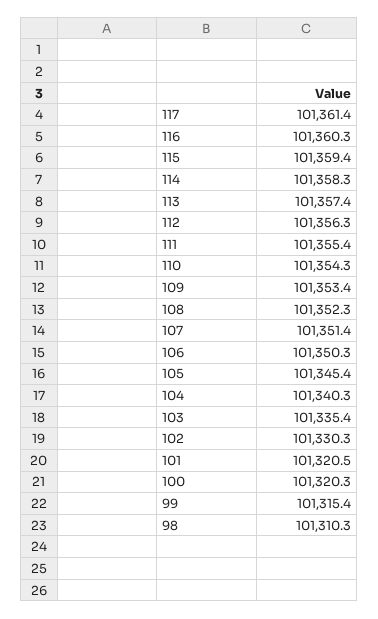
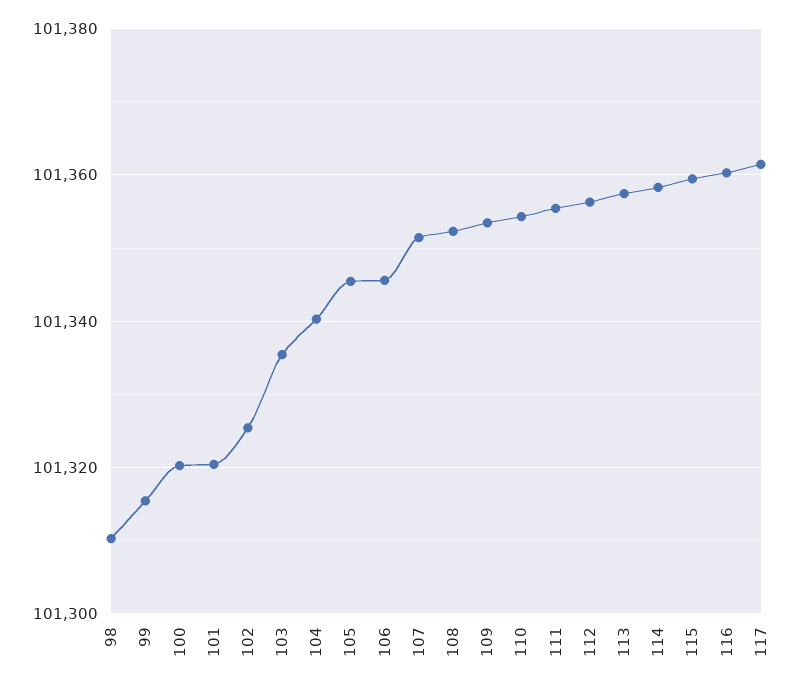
  {
    "117": 101361.4,
    "116": 101360.3,
    "115": 101359.4,
    "114": 101358.3,
    "113": 101357.4,
    "112": 101356.3,
    "111": 101355.4,
    "110": 101354.3,
    "109": 101353.4,
    "108": 101352.3,
    "107": 101351.4,
-   "106": 101350.3,
+   "106": 101346,
    "105": 101345.4,
    "104": 101340.3,
    "103": 101335.4,
-   "102": 101330.3,
+   "102": 101326,
    "101": 101320.5,
    "100": 101320.3,
    "99": 101315.4,
    "98": 101310.3
  }

